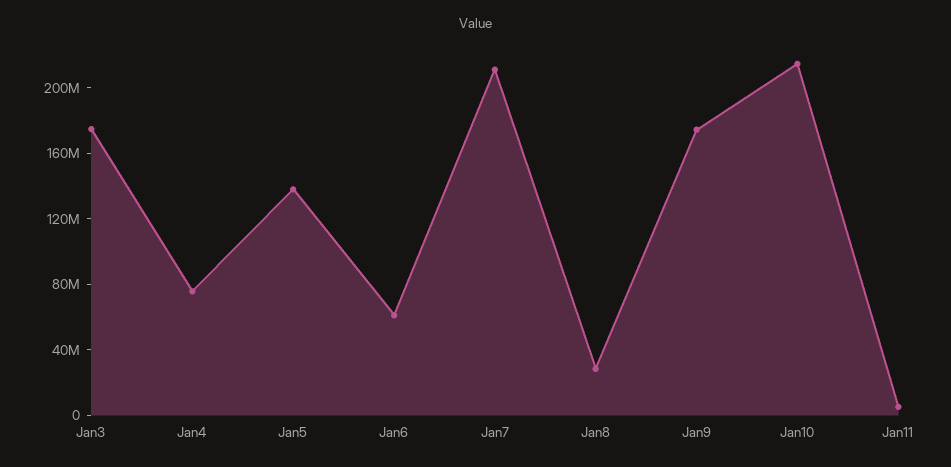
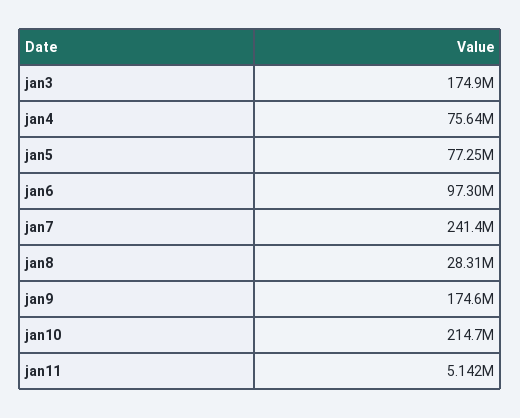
  {
    "Jan3": 174900000,
    "Jan4": 75640000,
-   "Jan5": 140000000,
+   "Jan5": 77250000,
-   "Jan6": 60000000,
+   "Jan6": 97300000,
-   "Jan7": 210000000,
+   "Jan7": 241400000,
    "Jan8": 28310000,
    "Jan9": 174600000,
    "Jan10": 214700000,
    "Jan11": 5142000
  }

